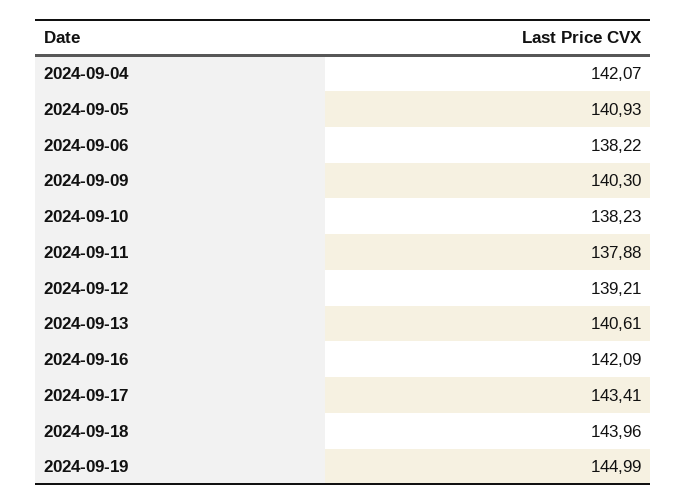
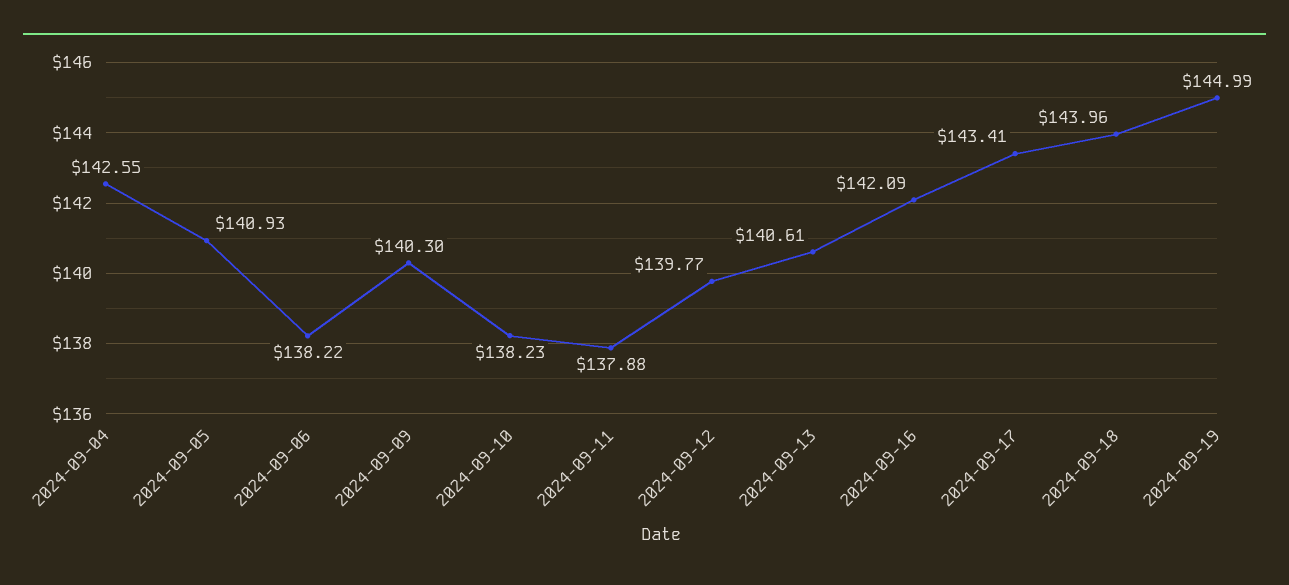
  {
-   "2024-09-04": 142.07,
+   "2024-09-04": 142.55,
    "2024-09-05": 140.93,
    "2024-09-06": 138.22,
    "2024-09-09": 140.3,
    "2024-09-10": 138.23,
    "2024-09-11": 137.88,
-   "2024-09-12": 139.21,
+   "2024-09-12": 139.77,
    "2024-09-13": 140.61,
    "2024-09-16": 142.09,
    "2024-09-17": 143.41,
    "2024-09-18": 143.96,
    "2024-09-19": 144.99
  }

